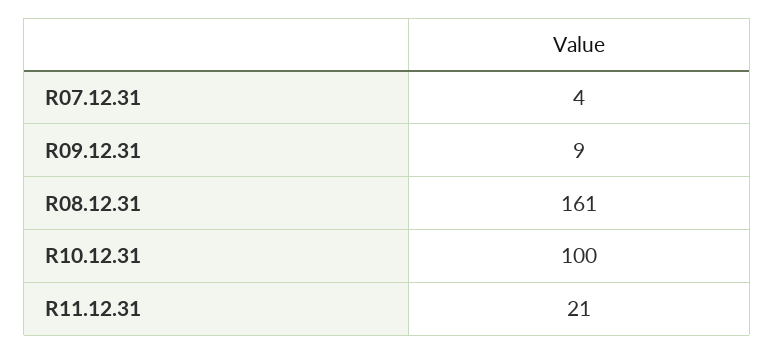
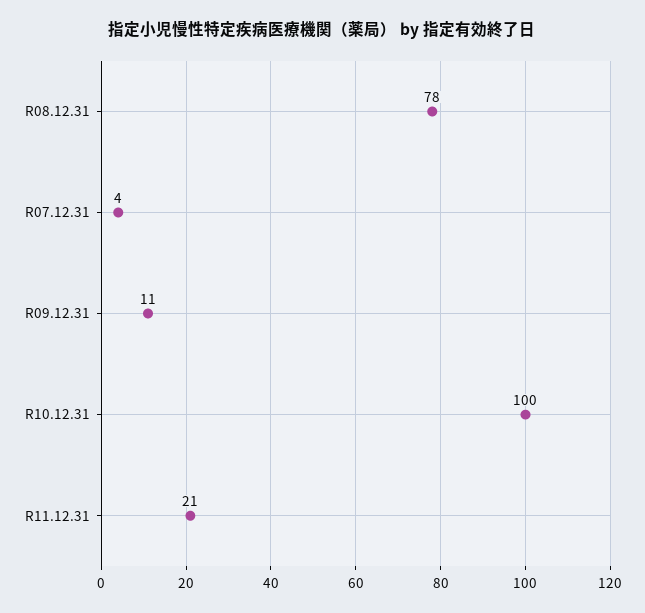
  {
    "R07.12.31": 4,
-   "R09.12.31": 9,
+   "R09.12.31": 11,
-   "R08.12.31": 161,
+   "R08.12.31": 78,
    "R10.12.31": 100,
    "R11.12.31": 21
  }

